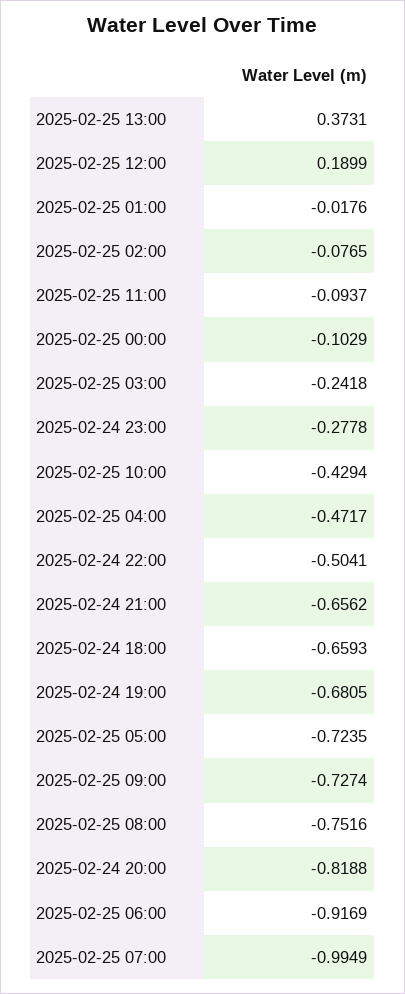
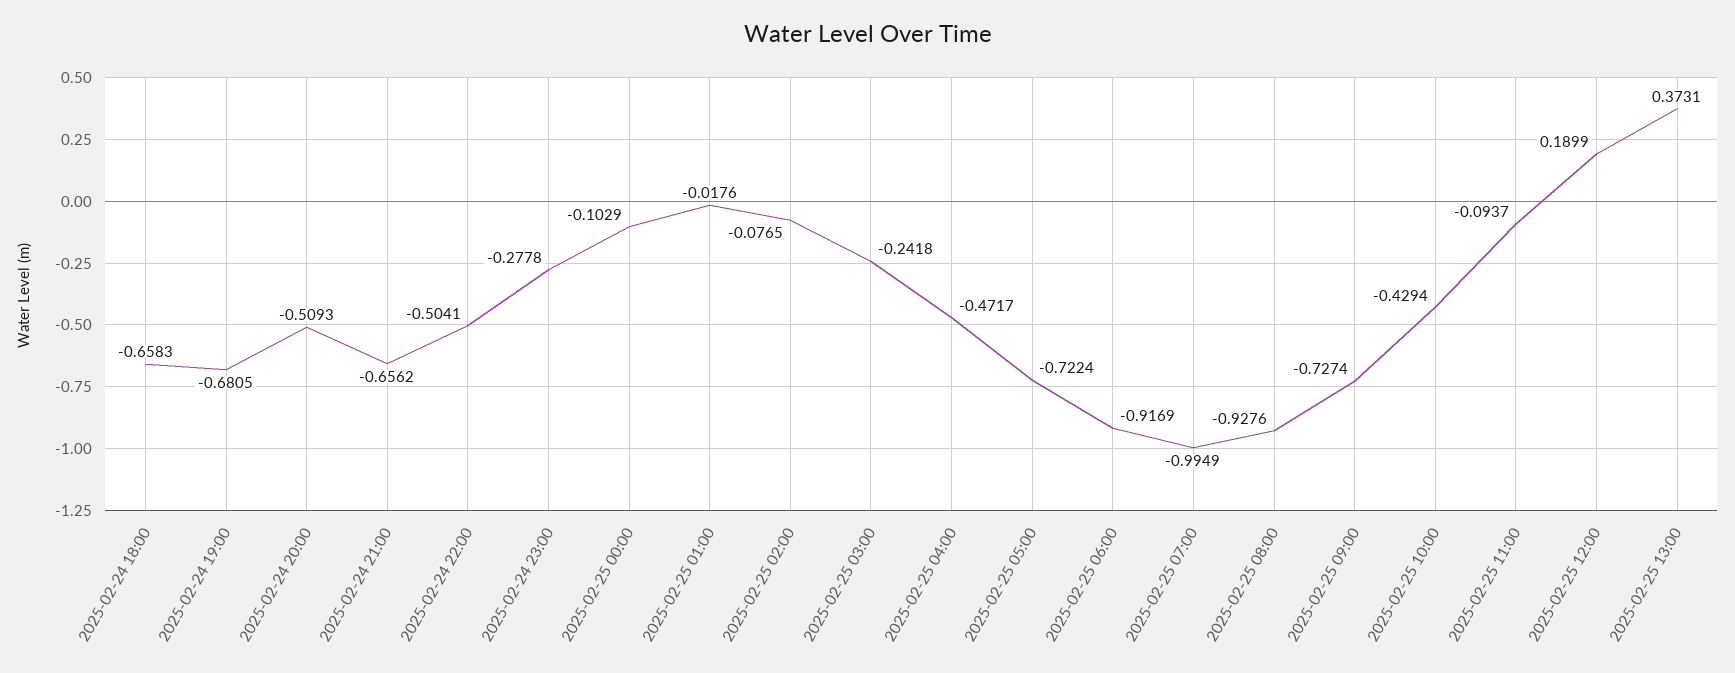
  {
    "2025-02-25 13:00": 0.3731,
    "2025-02-25 12:00": 0.1899,
    "2025-02-25 01:00": -0.0176,
    "2025-02-25 02:00": -0.0765,
    "2025-02-25 11:00": -0.0937,
    "2025-02-25 00:00": -0.1029,
    "2025-02-25 03:00": -0.2418,
    "2025-02-24 23:00": -0.2778,
    "2025-02-25 10:00": -0.4294,
    "2025-02-25 04:00": -0.4717,
    "2025-02-24 22:00": -0.5041,
    "2025-02-24 21:00": -0.6562,
-   "2025-02-24 18:00": -0.6593,
+   "2025-02-24 18:00": -0.6583,
    "2025-02-24 19:00": -0.6805,
-   "2025-02-25 05:00": -0.7235,
+   "2025-02-25 05:00": -0.7224,
    "2025-02-25 09:00": -0.7274,
-   "2025-02-25 08:00": -0.7516,
+   "2025-02-25 08:00": -0.9276,
-   "2025-02-24 20:00": -0.8188,
+   "2025-02-24 20:00": -0.5093,
    "2025-02-25 06:00": -0.9169,
    "2025-02-25 07:00": -0.9949
  }

